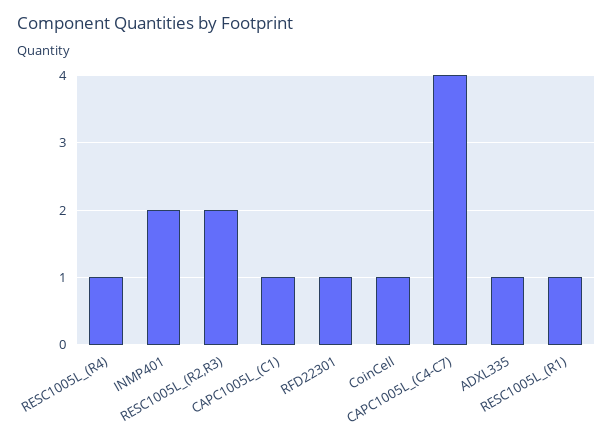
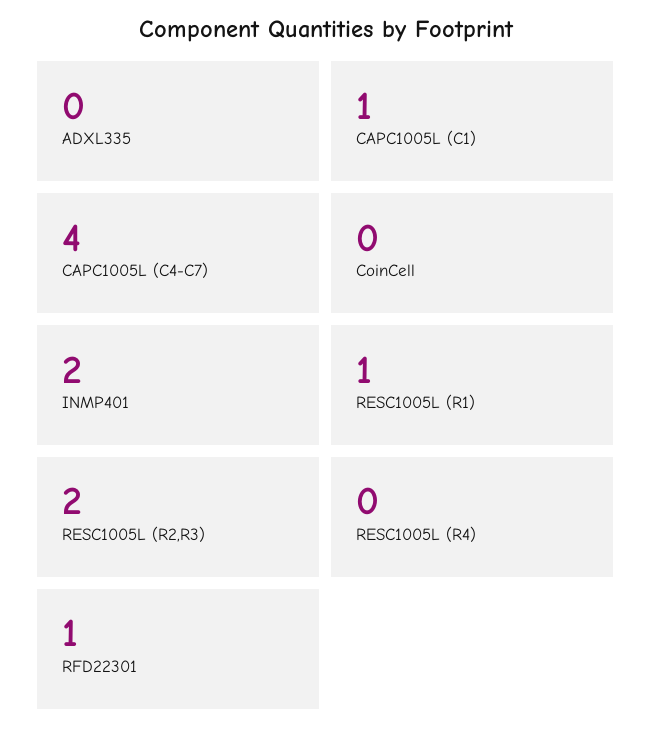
  {
-   "RESC1005L_(R4)": 1,
+   "RESC1005L_(R4)": 0,
    "INMP401": 2,
    "RESC1005L_(R2,R3)": 2,
    "CAPC1005L_(C1)": 1,
    "RFD22301": 1,
-   "CoinCell": 1,
+   "CoinCell": 0,
    "CAPC1005L_(C4-C7)": 4,
-   "ADXL335": 1,
+   "ADXL335": 0,
    "RESC1005L_(R1)": 1
  }

